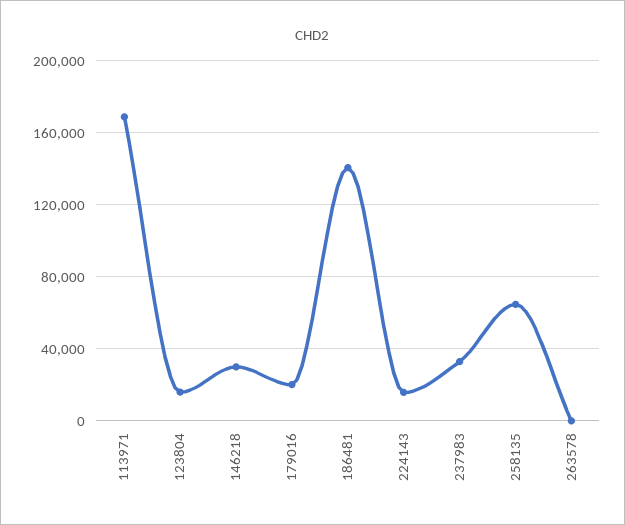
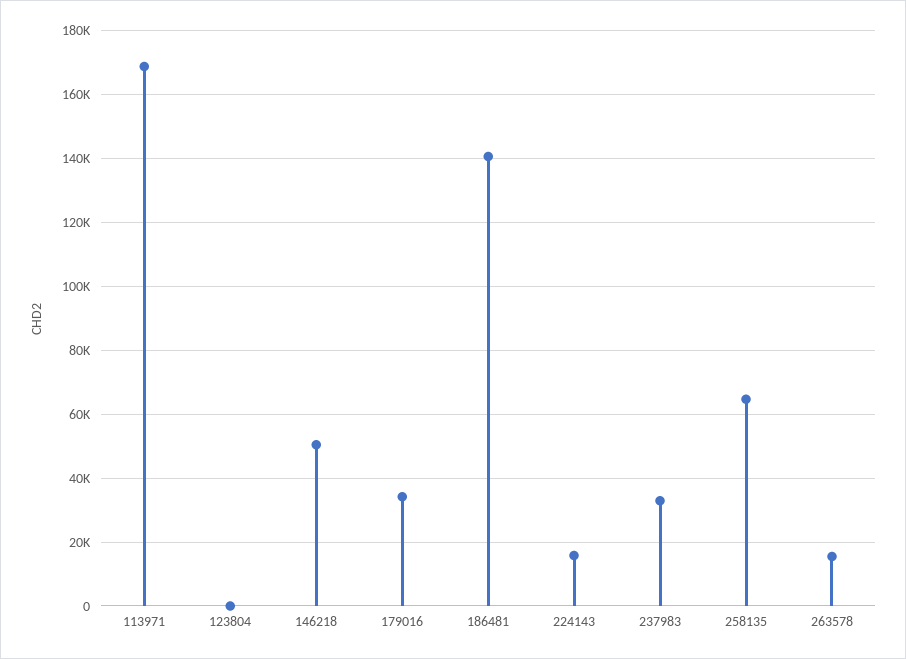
  {
    "113971": 168000,
-   "123804": 15000,
+   "123804": 0,
-   "146218": 30000,
+   "146218": 50000,
-   "179016": 20000,
+   "179016": 34000,
    "186481": 140000,
    "224143": 16000,
    "237983": 32000,
    "258135": 64000,
-   "263578": 0
+   "263578": 16000
  }

